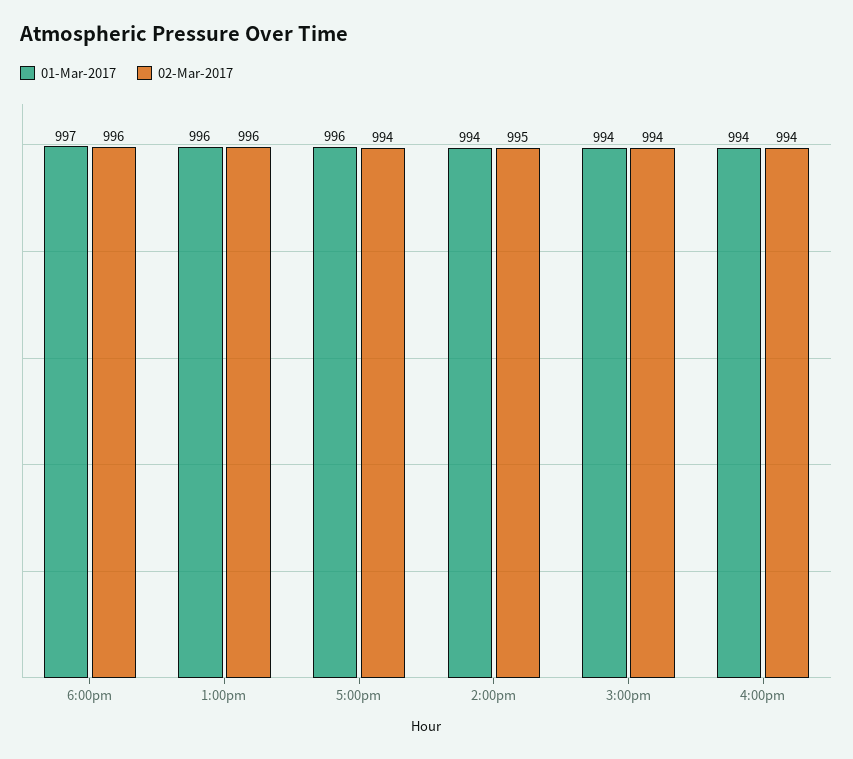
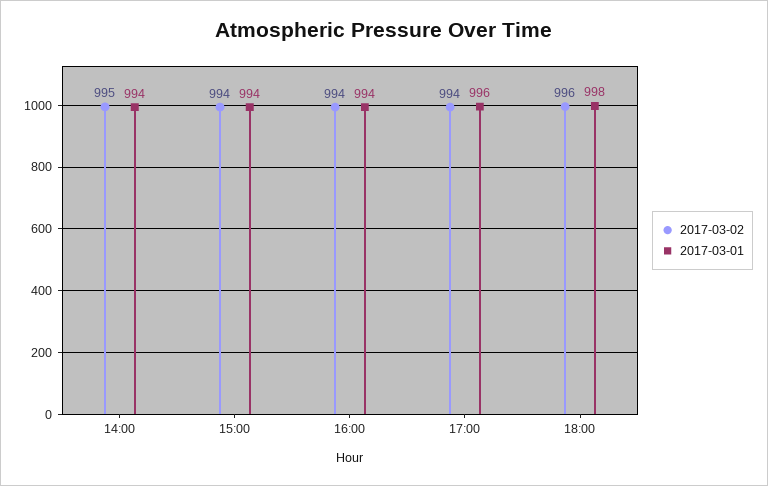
  {
    "01-Mar-2017": {
-     "6:00pm": 997,
+     "6:00pm": 998,
-     "1:00pm": 996,
      "5:00pm": 996,
      "2:00pm": 994,
      "3:00pm": 994,
      "4:00pm": 994
    },
    "02-Mar-2017": {
      "6:00pm": 996,
-     "1:00pm": 996,
      "5:00pm": 994,
      "2:00pm": 995,
      "3:00pm": 994,
      "4:00pm": 994
    }
  }

